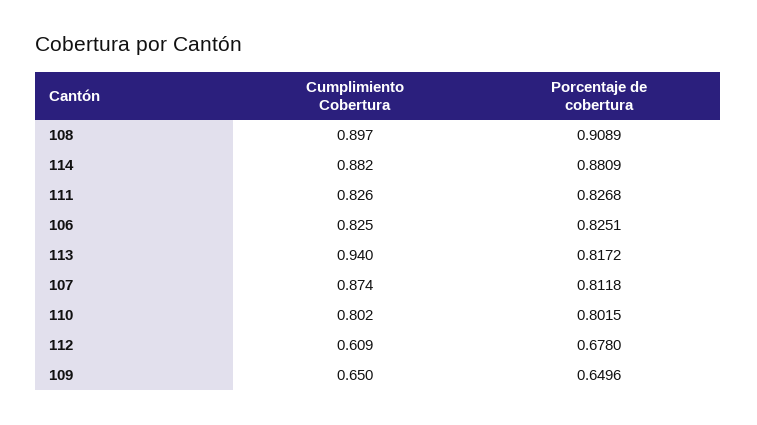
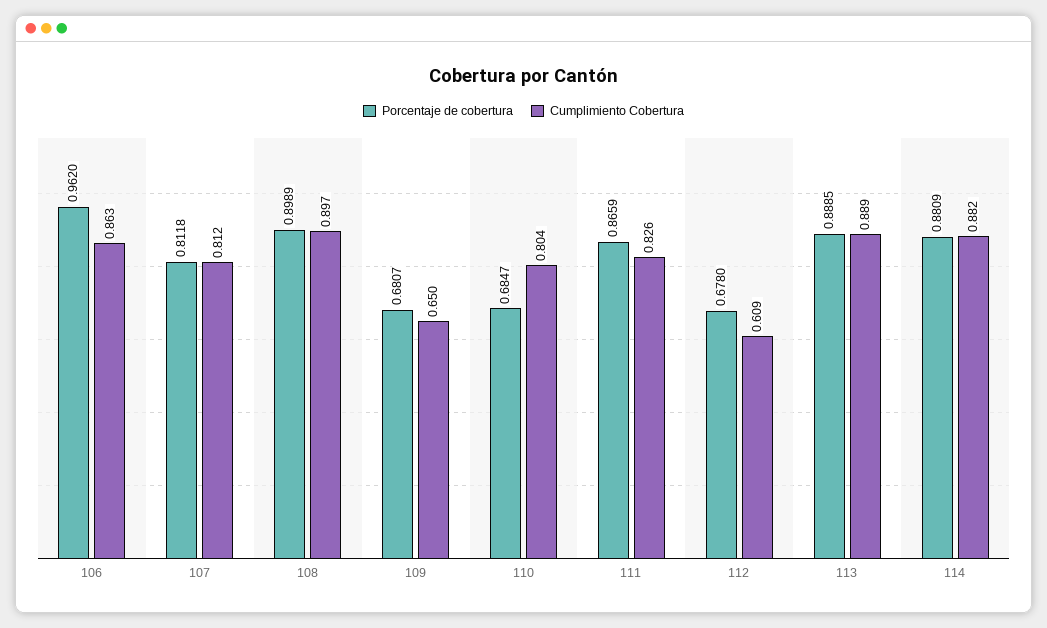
  {
    "Cumplimiento Cobertura": {
      "108": 0.897,
      "114": 0.882,
      "111": 0.826,
-     "106": 0.825,
+     "106": 0.863,
-     "113": 0.94,
+     "113": 0.889,
-     "107": 0.874,
+     "107": 0.812,
-     "110": 0.802,
+     "110": 0.804,
      "112": 0.609,
      "109": 0.65
    },
    "Porcentaje de cobertura": {
-     "108": 0.9089,
+     "108": 0.8989,
      "114": 0.8809,
-     "111": 0.8268,
+     "111": 0.8659,
-     "106": 0.8251,
+     "106": 0.962,
-     "113": 0.8172,
+     "113": 0.8885,
      "107": 0.8118,
-     "110": 0.8015,
+     "110": 0.6847,
      "112": 0.678,
-     "109": 0.6496
+     "109": 0.6807
    }
  }

